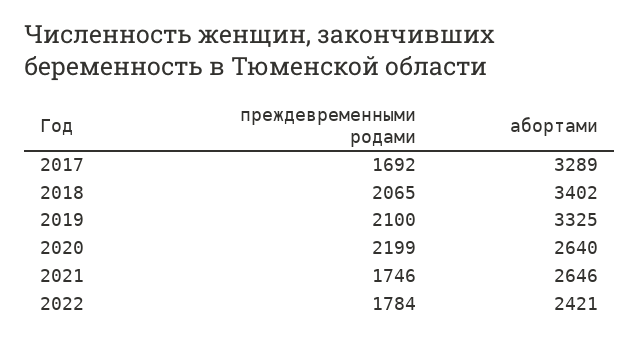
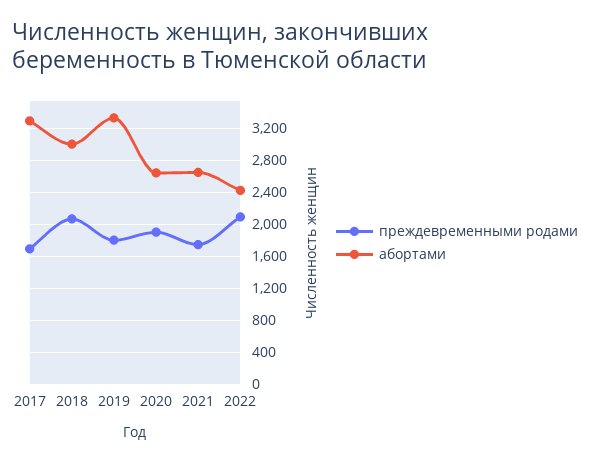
  {
    "преждевременными родами": {
      "2017": 1692,
      "2018": 2065,
-     "2019": 2100,
+     "2019": 1800,
-     "2020": 2199,
+     "2020": 1900,
      "2021": 1746,
-     "2022": 1784
+     "2022": 2100
    },
    "абортами": {
      "2017": 3289,
-     "2018": 3402,
+     "2018": 3000,
      "2019": 3325,
      "2020": 2640,
      "2021": 2646,
      "2022": 2421
    }
  }

